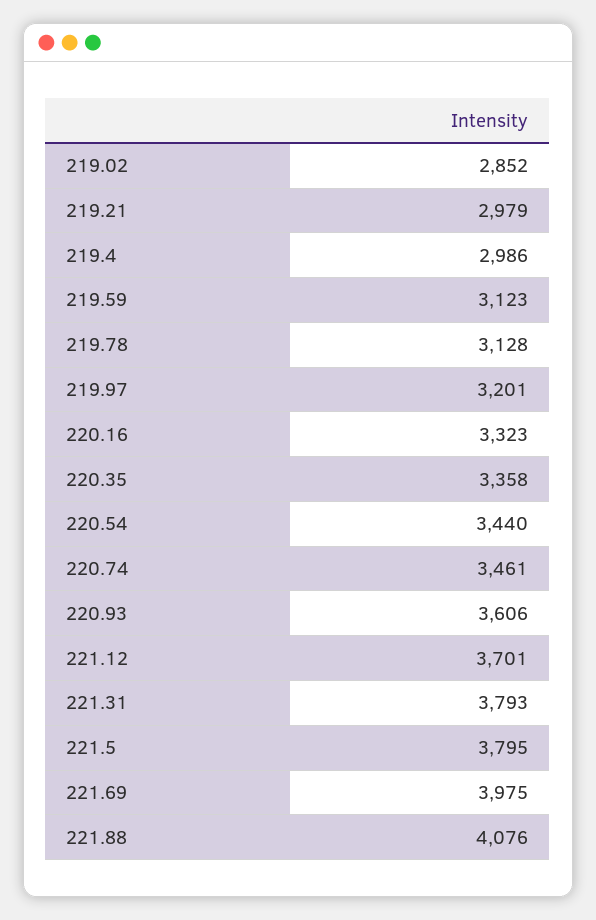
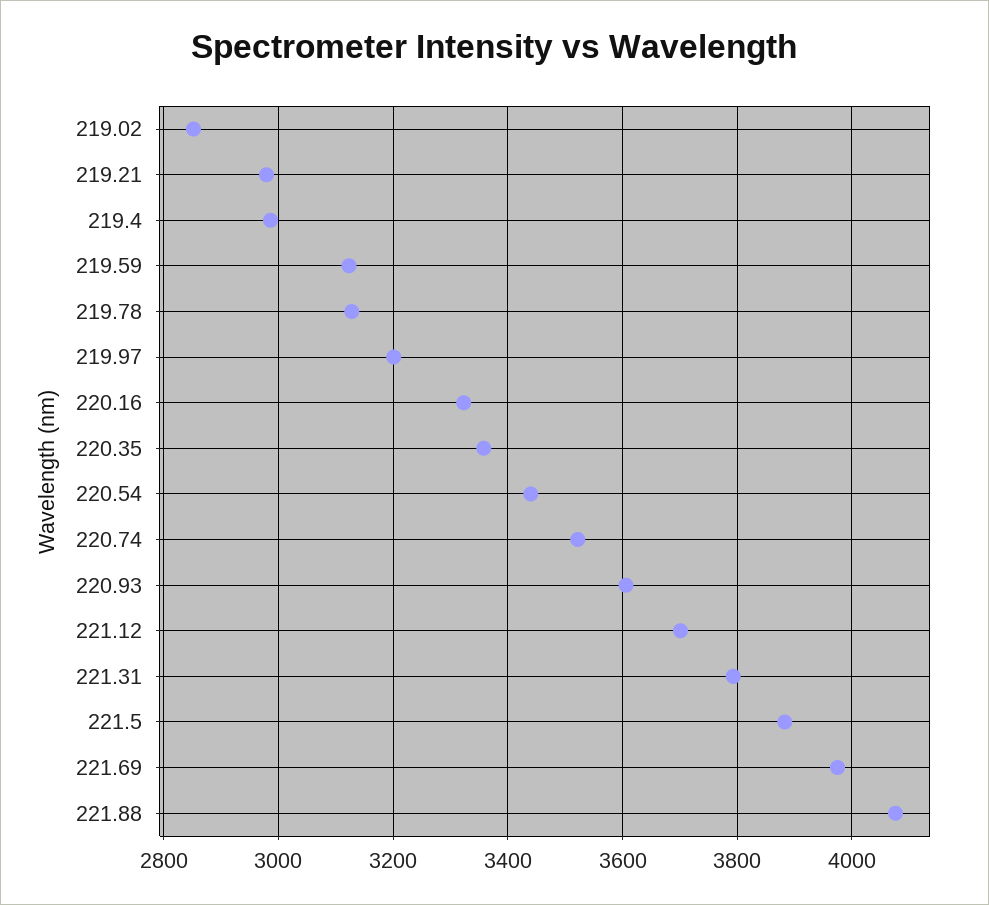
  {
    "219.02": 2852,
    "219.21": 2979,
    "219.4": 2986,
    "219.59": 3123,
    "219.78": 3128,
    "219.97": 3201,
    "220.16": 3323,
    "220.35": 3358,
    "220.54": 3440,
-   "220.74": 3461,
+   "220.74": 3520,
    "220.93": 3606,
    "221.12": 3701,
    "221.31": 3793,
-   "221.5": 3795,
+   "221.5": 3880,
    "221.69": 3975,
    "221.88": 4076
  }

